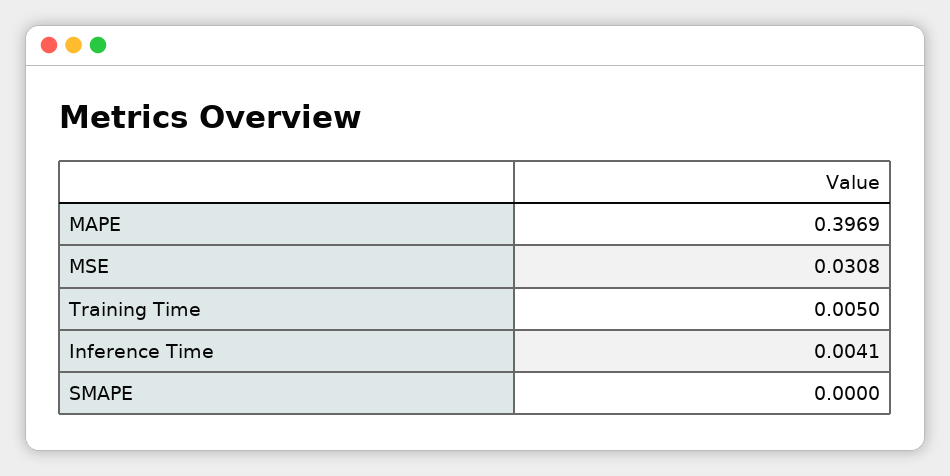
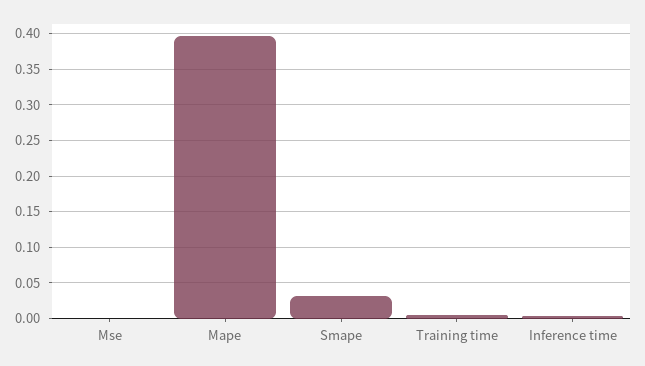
  {
    "MAPE": 0.3969,
-   "MSE": 0.0308,
+   "MSE": 0,
    "Training Time": 0.005,
    "Inference Time": 0.0041,
-   "SMAPE": 0
+   "SMAPE": 0.03
  }

